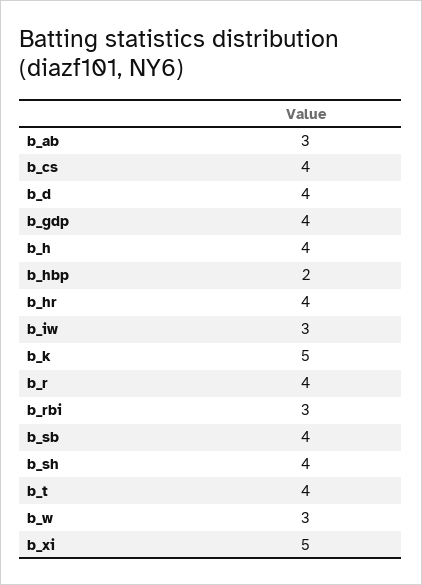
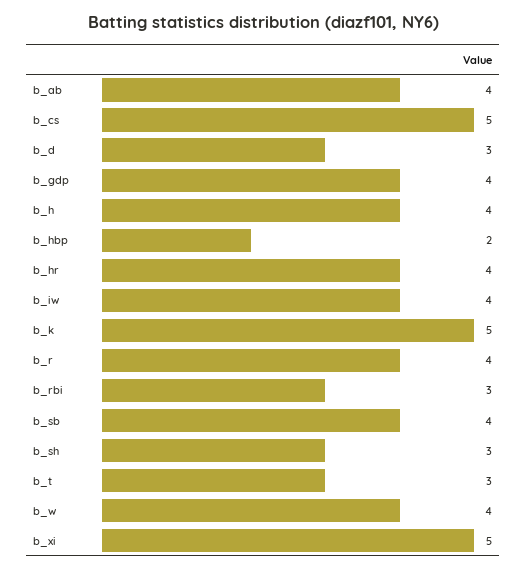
  {
-   "b_ab": 3,
+   "b_ab": 4,
-   "b_cs": 4,
+   "b_cs": 5,
-   "b_d": 4,
+   "b_d": 3,
    "b_gdp": 4,
    "b_h": 4,
    "b_hbp": 2,
    "b_hr": 4,
-   "b_iw": 3,
+   "b_iw": 4,
    "b_k": 5,
    "b_r": 4,
    "b_rbi": 3,
    "b_sb": 4,
-   "b_sh": 4,
+   "b_sh": 3,
-   "b_t": 4,
+   "b_t": 3,
-   "b_w": 3,
+   "b_w": 4,
    "b_xi": 5
  }

